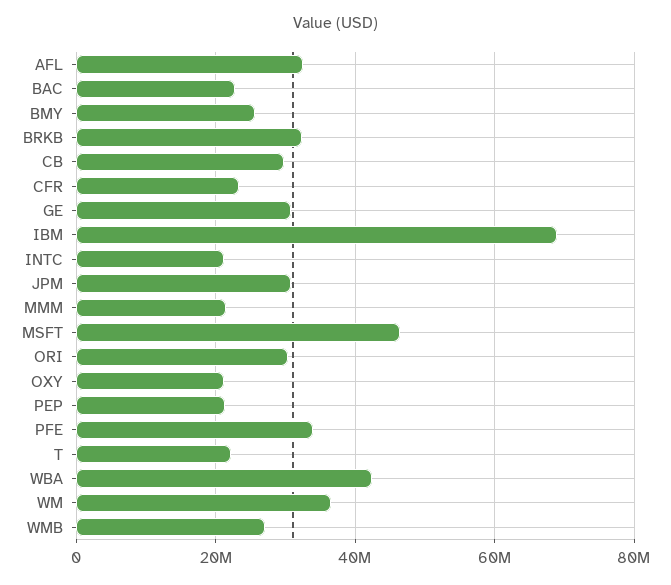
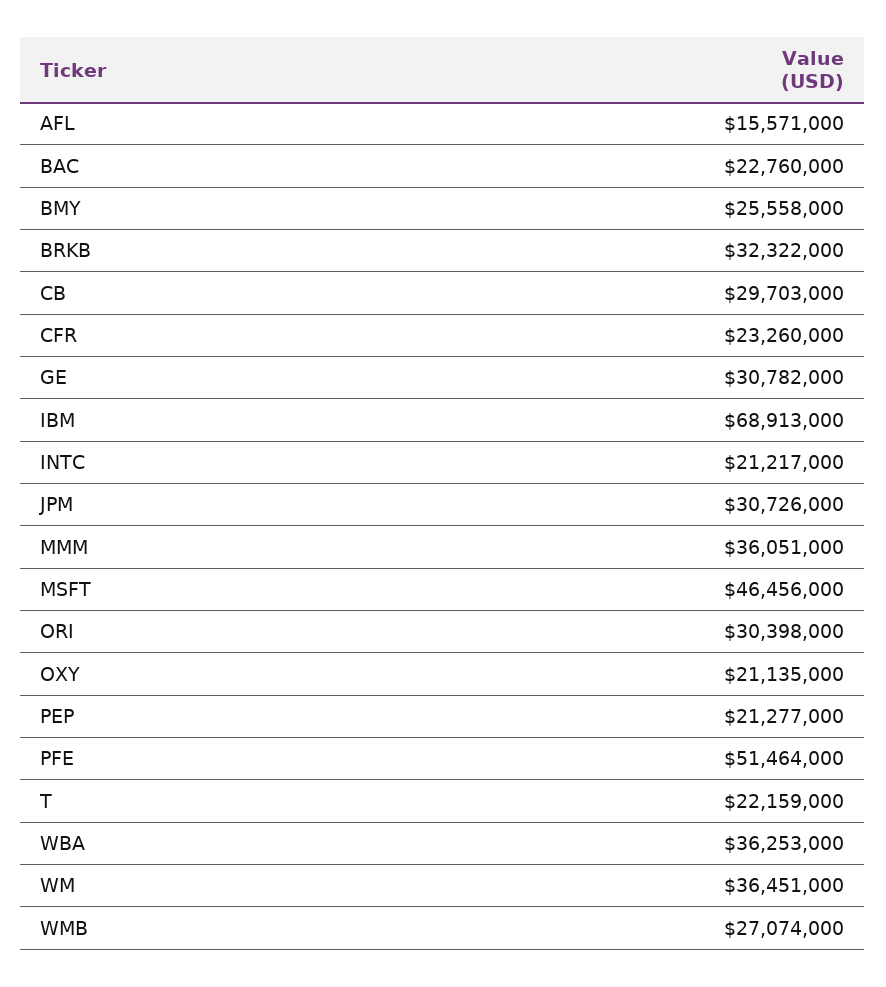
  {
-   "AFL": 32000000,
+   "AFL": 15571000,
    "BAC": 22760000,
    "BMY": 25558000,
    "BRKB": 32322000,
    "CB": 29703000,
    "CFR": 23260000,
    "GE": 30782000,
    "IBM": 68913000,
    "INTC": 21217000,
    "JPM": 30726000,
-   "MMM": 22000000,
+   "MMM": 36051000,
    "MSFT": 46456000,
    "ORI": 30398000,
    "OXY": 21135000,
    "PEP": 21277000,
-   "PFE": 34000000,
+   "PFE": 51464000,
    "T": 22159000,
-   "WBA": 42000000,
+   "WBA": 36253000,
    "WM": 36451000,
    "WMB": 27074000
  }

